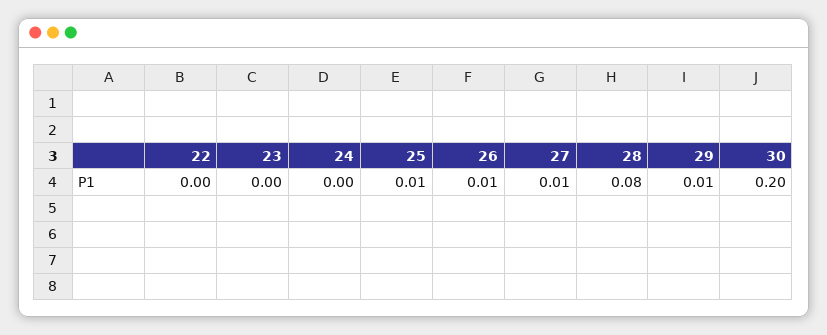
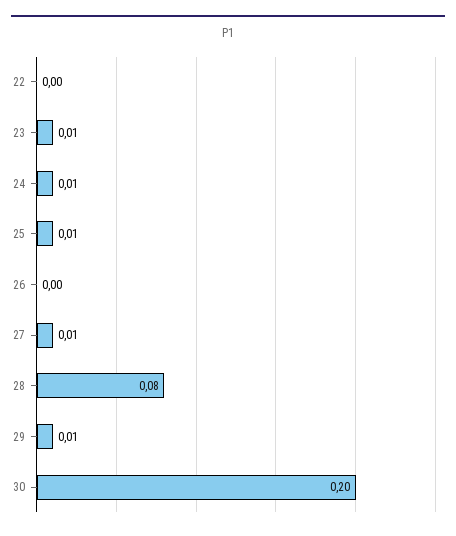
  {
    "22": 0,
-   "23": 0,
+   "23": 0.01,
-   "24": 0,
+   "24": 0.01,
    "25": 0.01,
-   "26": 0.01,
+   "26": 0,
    "27": 0.01,
    "28": 0.08,
    "29": 0.01,
    "30": 0.2
  }

